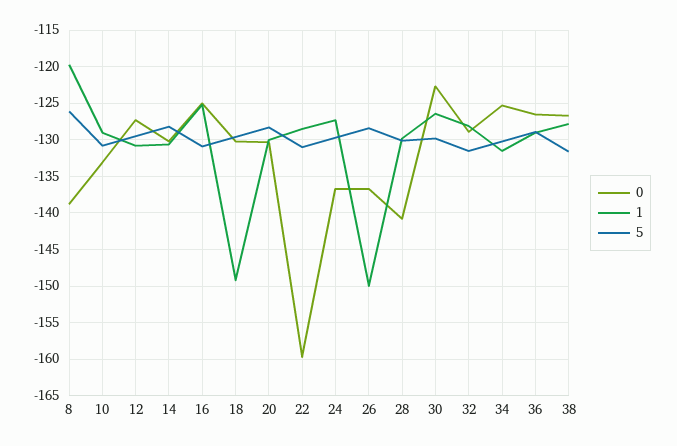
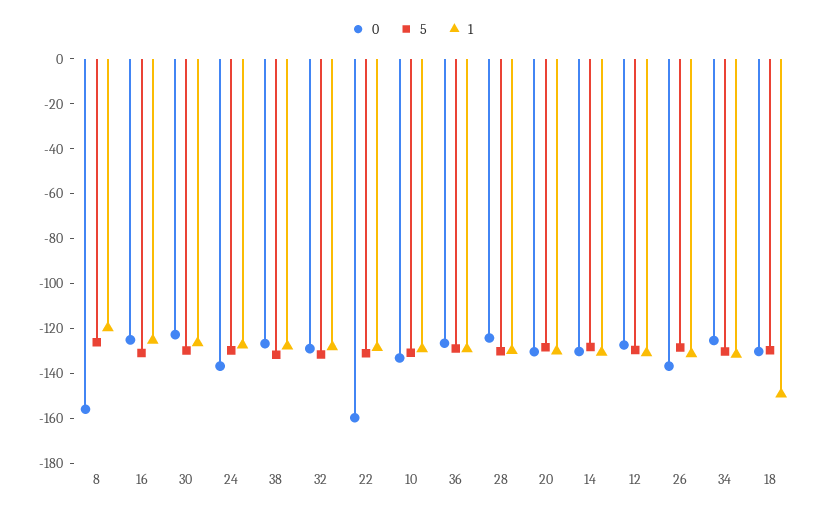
  {
    "0": {
-     "8": -139,
+     "8": -155,
      "10": -133,
      "12": -127,
      "14": -130,
      "16": -125,
      "18": -130,
      "20": -130,
      "22": -160,
      "24": -137,
      "26": -137,
-     "28": -141,
+     "28": -125,
      "30": -123,
      "32": -129,
      "34": -125,
      "36": -127,
      "38": -127
    },
    "1": {
      "8": -120,
      "10": -129,
      "12": -131,
      "14": -131,
      "16": -125,
      "18": -149,
      "20": -130,
      "22": -129,
      "24": -127,
-     "26": -150,
+     "26": -130,
      "28": -130,
      "30": -126,
      "32": -128,
      "34": -132,
      "36": -129,
      "38": -128
    },
    "5": {
      "8": -126,
      "10": -131,
      "12": -130,
      "14": -128,
      "16": -131,
      "18": -130,
      "20": -128,
      "22": -131,
      "24": -130,
      "26": -128,
      "28": -130,
      "30": -130,
      "32": -132,
      "34": -130,
      "36": -129,
      "38": -132
    }
  }

